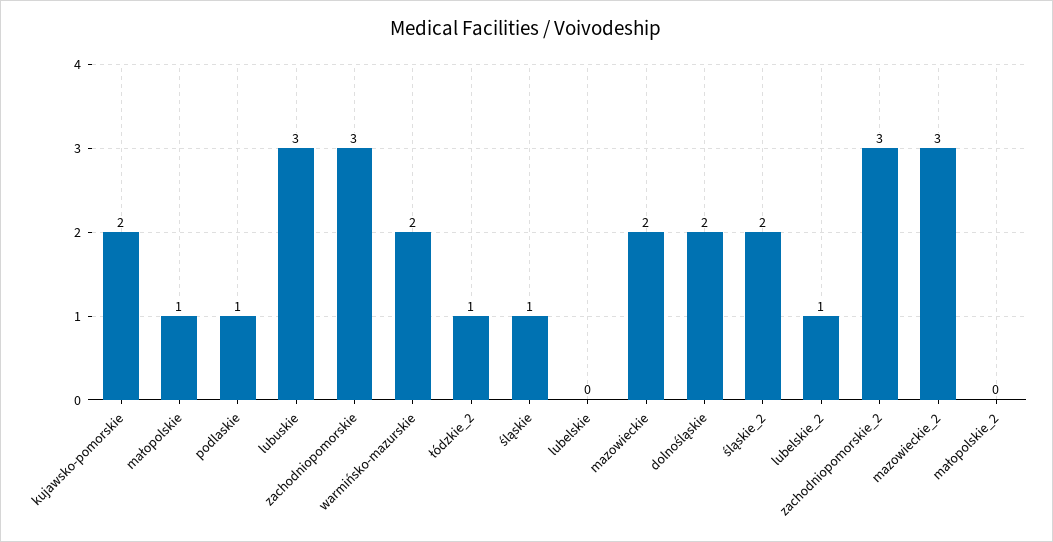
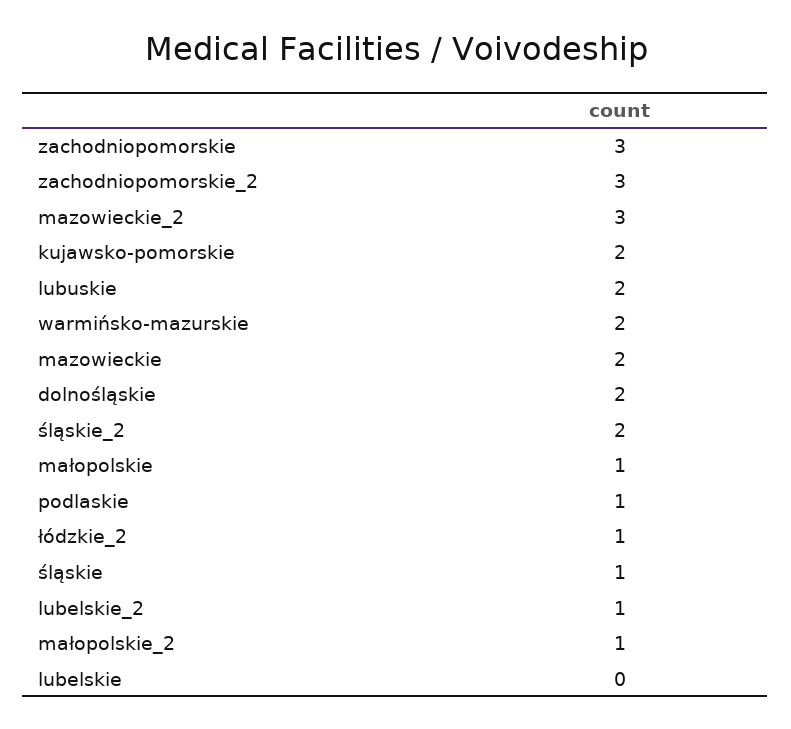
  {
    "kujawsko-pomorskie": 2,
    "małopolskie": 1,
    "podlaskie": 1,
-   "lubuskie": 3,
+   "lubuskie": 2,
    "zachodniopomorskie": 3,
    "warmińsko-mazurskie": 2,
    "łódzkie_2": 1,
    "śląskie": 1,
    "lubelskie": 0,
    "mazowieckie": 2,
    "dolnośląskie": 2,
    "śląskie_2": 2,
    "lubelskie_2": 1,
    "zachodniopomorskie_2": 3,
    "mazowieckie_2": 3,
-   "małopolskie_2": 0
+   "małopolskie_2": 1
  }

